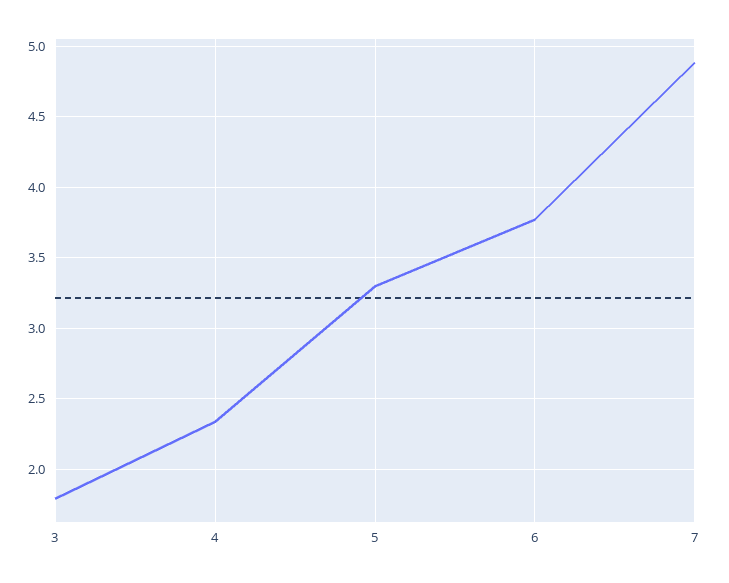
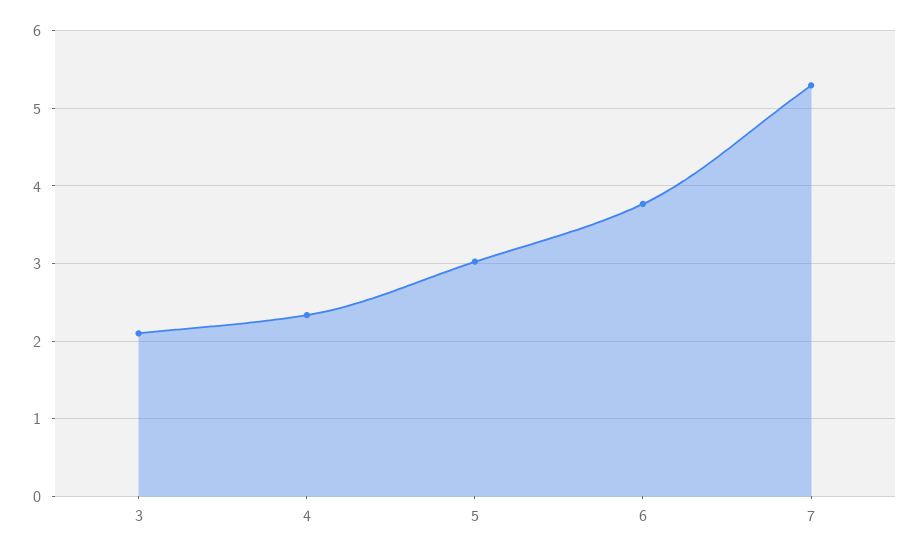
  {
-   "3": 1.8,
+   "3": 2.1,
    "4": 2.35,
-   "5": 3.3,
+   "5": 3,
    "6": 3.75,
-   "7": 4.9
+   "7": 5.3
  }

